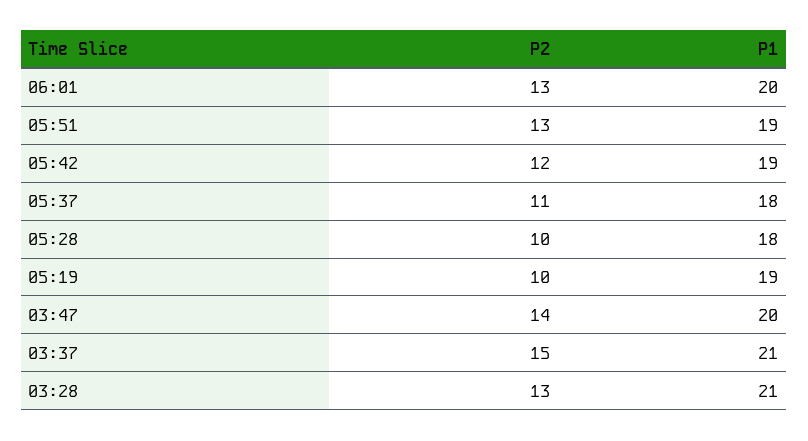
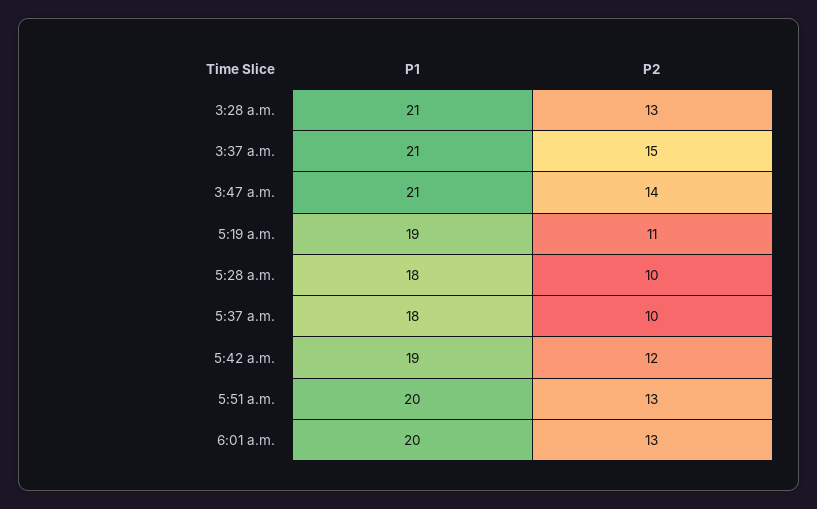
  {
    "P2": {
      "06:01": 13,
      "05:51": 13,
      "05:42": 12,
-     "05:37": 11,
+     "05:37": 10,
      "05:28": 10,
-     "05:19": 10,
+     "05:19": 11,
      "03:47": 14,
      "03:37": 15,
      "03:28": 13
    },
    "P1": {
      "06:01": 20,
-     "05:51": 19,
+     "05:51": 20,
      "05:42": 19,
      "05:37": 18,
      "05:28": 18,
      "05:19": 19,
-     "03:47": 20,
+     "03:47": 21,
      "03:37": 21,
      "03:28": 21
    }
  }

